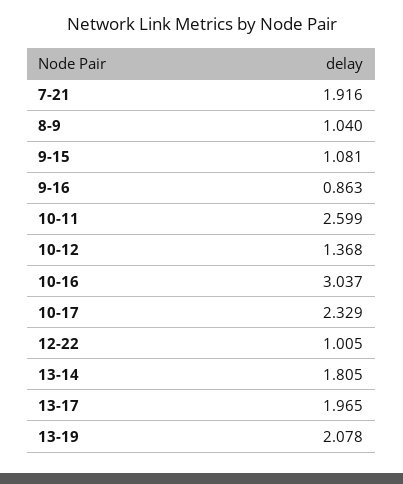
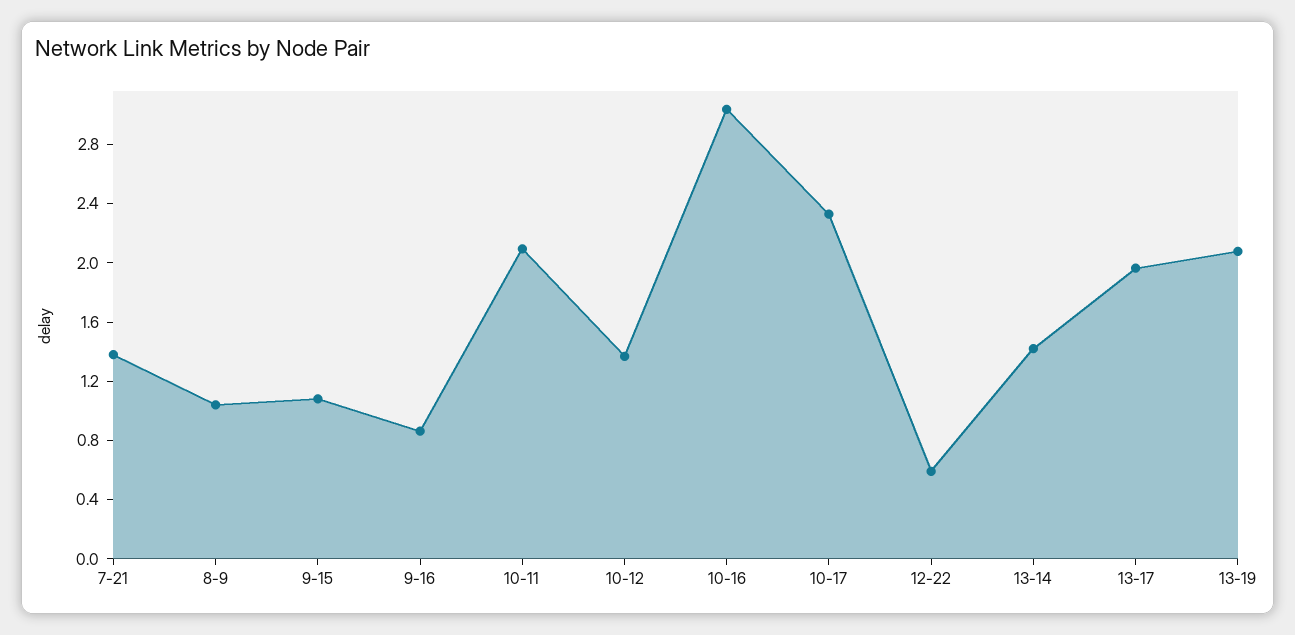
  {
-   "7-21": 1.916,
+   "7-21": 1.4,
    "8-9": 1.04,
    "9-15": 1.081,
    "9-16": 0.863,
-   "10-11": 2.599,
+   "10-11": 2.1,
    "10-12": 1.368,
    "10-16": 3.037,
    "10-17": 2.329,
-   "12-22": 1.005,
+   "12-22": 0.6,
-   "13-14": 1.805,
+   "13-14": 1.4,
    "13-17": 1.965,
    "13-19": 2.078
  }

